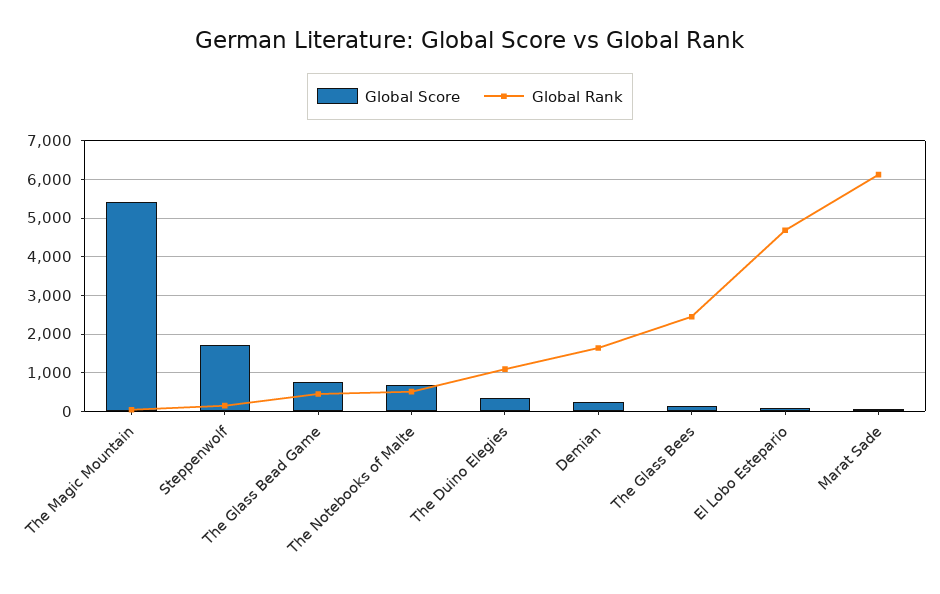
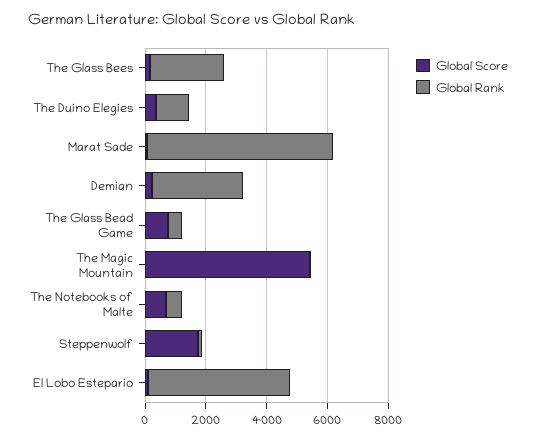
  {
    "Global Score": {
      "The Magic Mountain": 5400,
      "Steppenwolf": 1800,
      "The Glass Bead Game": 800,
      "The Notebooks of Malte": 600,
      "The Duino Elegies": 400,
      "Demian": 200,
      "The Glass Bees": 200,
      "El Lobo Estepario": 0,
      "Marat Sade": 0
    },
    "Global Rank": {
      "The Magic Mountain": 0,
      "Steppenwolf": 200,
      "The Glass Bead Game": 400,
      "The Notebooks of Malte": 600,
      "The Duino Elegies": 1000,
-     "Demian": 1600,
+     "Demian": 3000,
      "The Glass Bees": 2400,
      "El Lobo Estepario": 4600,
      "Marat Sade": 6200
    }
  }

